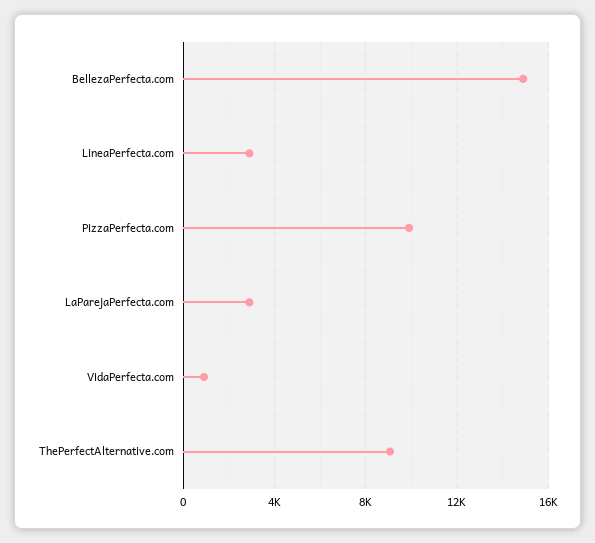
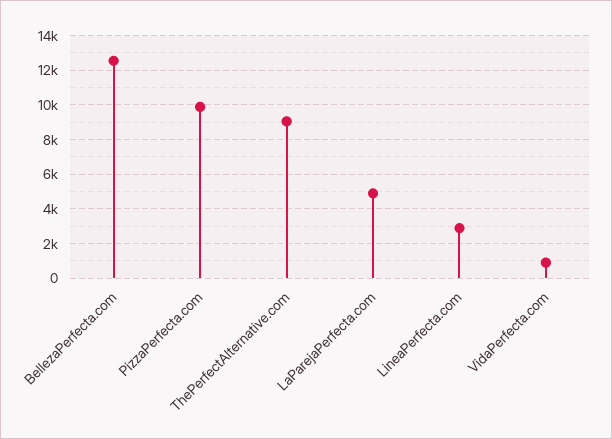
  {
-   "BellezaPerfecta.com": 15000,
+   "BellezaPerfecta.com": 12500,
    "LineaPerfecta.com": 3000,
    "PizzaPerfecta.com": 10000,
-   "LaParejaPerfecta.com": 3000,
+   "LaParejaPerfecta.com": 5000,
    "VidaPerfecta.com": 1000,
    "ThePerfectAlternative.com": 9000
  }

